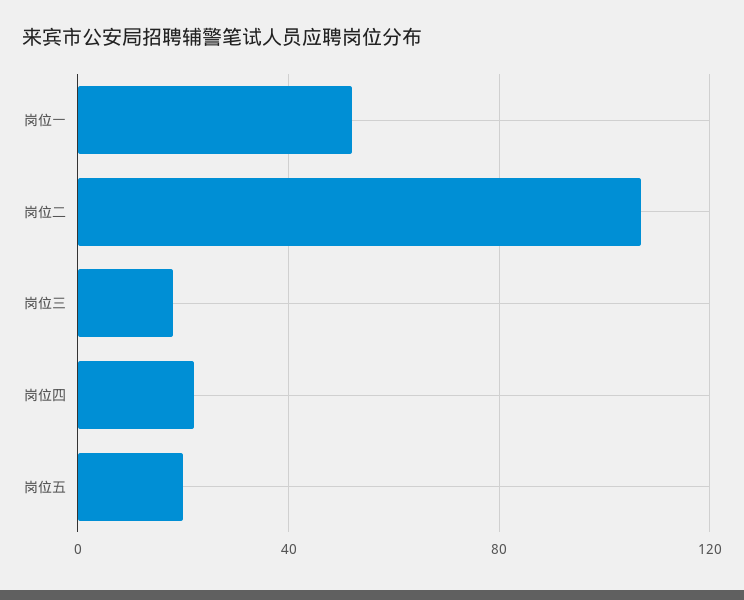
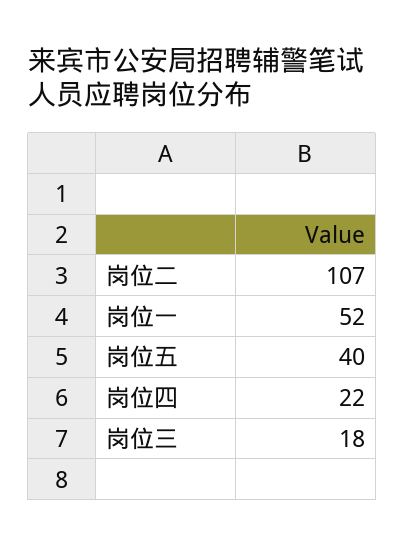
  {
    "岗位一": 52,
    "岗位二": 107,
    "岗位三": 18,
    "岗位四": 22,
-   "岗位五": 20
+   "岗位五": 40
  }

